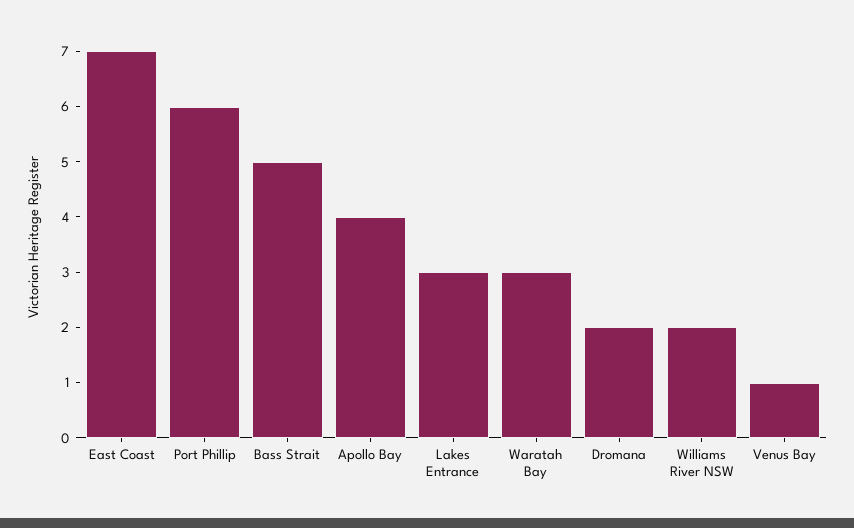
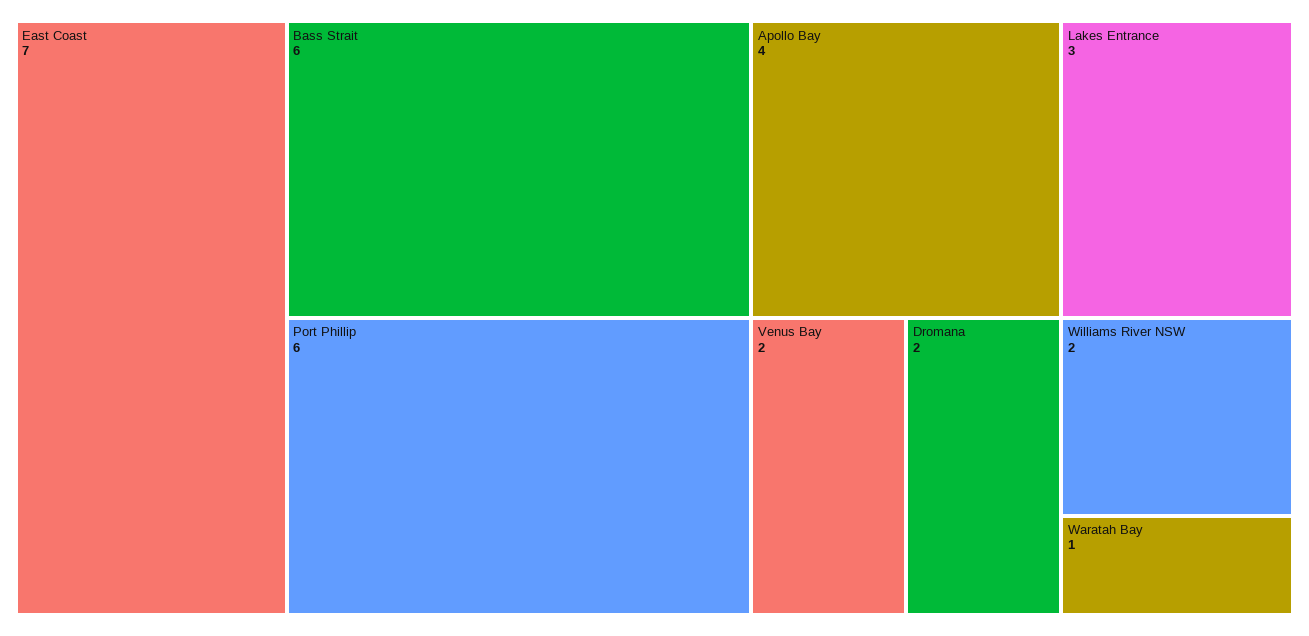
  {
    "East Coast": 7,
    "Port Phillip": 6,
-   "Bass Strait": 5,
+   "Bass Strait": 6,
    "Apollo Bay": 4,
    "Lakes Entrance": 3,
-   "Waratah Bay": 3,
+   "Waratah Bay": 1,
    "Dromana": 2,
    "Williams River NSW": 2,
-   "Venus Bay": 1
+   "Venus Bay": 2
  }

